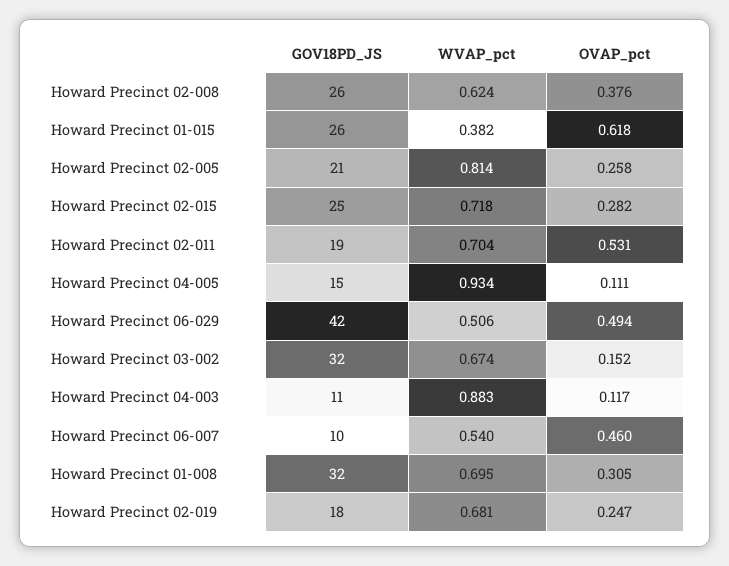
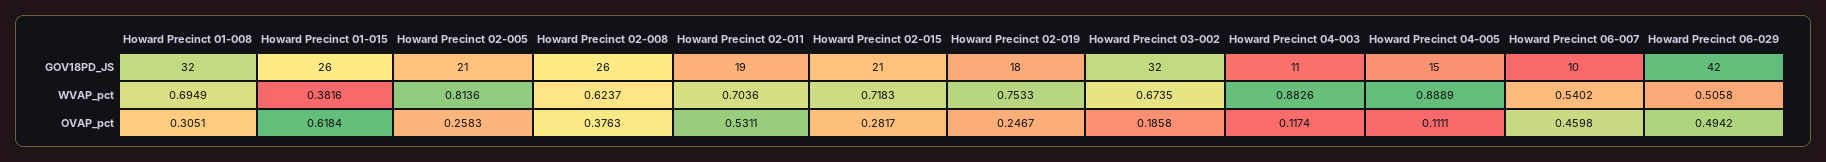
  {
    "GOV18PD_JS": {
      "Howard Precinct 02-008": 26,
      "Howard Precinct 01-015": 26,
      "Howard Precinct 02-005": 21,
-     "Howard Precinct 02-015": 25,
+     "Howard Precinct 02-015": 21,
      "Howard Precinct 02-011": 19,
      "Howard Precinct 04-005": 15,
      "Howard Precinct 06-029": 42,
      "Howard Precinct 03-002": 32,
      "Howard Precinct 04-003": 11,
      "Howard Precinct 06-007": 10,
      "Howard Precinct 01-008": 32,
      "Howard Precinct 02-019": 18
    },
    "WVAP_pct": {
      "Howard Precinct 02-008": 0.6237,
      "Howard Precinct 01-015": 0.3816,
      "Howard Precinct 02-005": 0.8136,
      "Howard Precinct 02-015": 0.7183,
      "Howard Precinct 02-011": 0.7036,
-     "Howard Precinct 04-005": 0.934,
+     "Howard Precinct 04-005": 0.8889,
      "Howard Precinct 06-029": 0.5058,
      "Howard Precinct 03-002": 0.6735,
      "Howard Precinct 04-003": 0.8826,
      "Howard Precinct 06-007": 0.5402,
      "Howard Precinct 01-008": 0.6949,
-     "Howard Precinct 02-019": 0.681
+     "Howard Precinct 02-019": 0.7533
    },
    "OVAP_pct": {
      "Howard Precinct 02-008": 0.3763,
      "Howard Precinct 01-015": 0.6184,
      "Howard Precinct 02-005": 0.2583,
      "Howard Precinct 02-015": 0.2817,
      "Howard Precinct 02-011": 0.5311,
      "Howard Precinct 04-005": 0.1111,
      "Howard Precinct 06-029": 0.4942,
-     "Howard Precinct 03-002": 0.152,
+     "Howard Precinct 03-002": 0.1858,
      "Howard Precinct 04-003": 0.1174,
      "Howard Precinct 06-007": 0.4598,
      "Howard Precinct 01-008": 0.3051,
      "Howard Precinct 02-019": 0.2467
    }
  }

